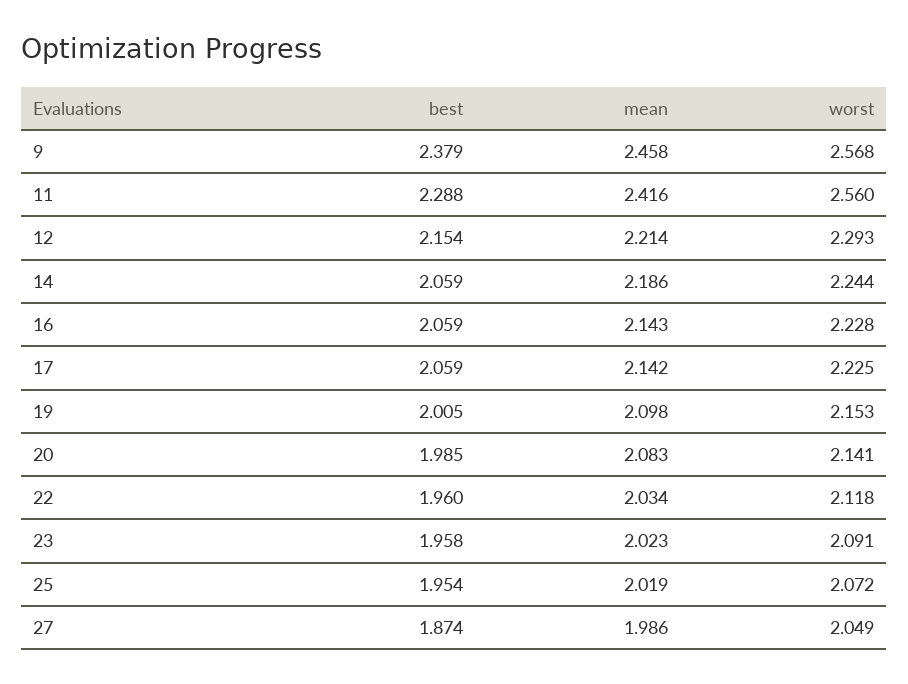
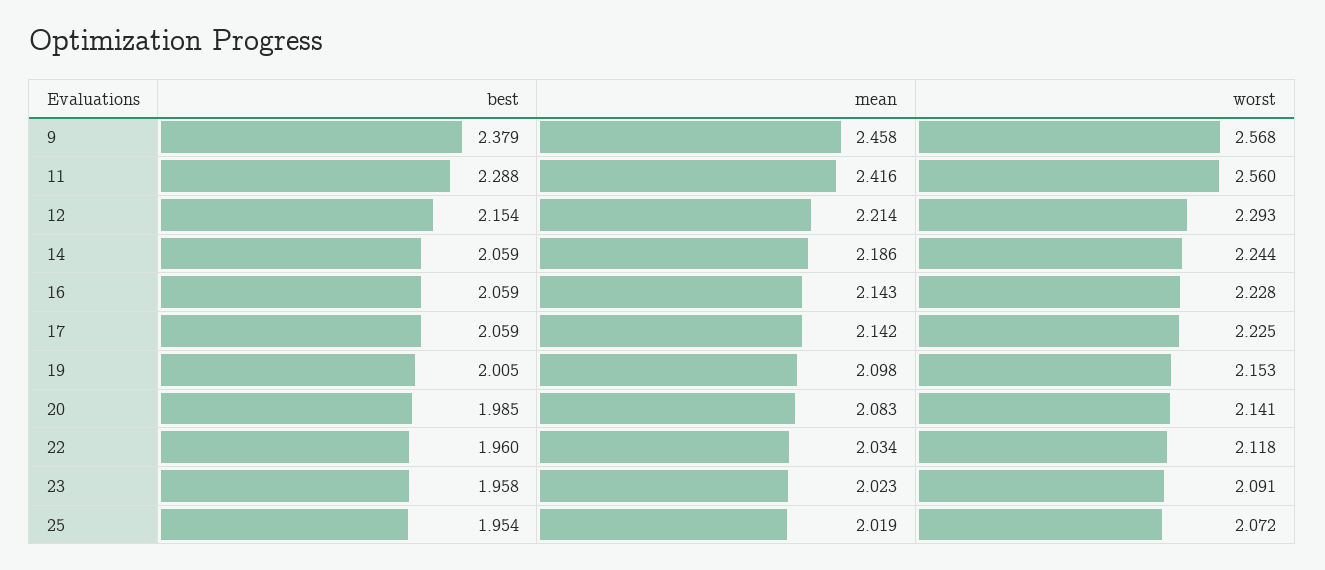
  {
    "best": {
      "9": 2.379,
      "11": 2.288,
      "12": 2.154,
      "14": 2.059,
      "16": 2.059,
      "17": 2.059,
      "19": 2.005,
      "20": 1.985,
      "22": 1.96,
      "23": 1.958,
-     "25": 1.954,
+     "25": 1.954
-     "27": 1.874
    },
    "mean": {
      "9": 2.458,
      "11": 2.416,
      "12": 2.214,
      "14": 2.186,
      "16": 2.143,
      "17": 2.142,
      "19": 2.098,
      "20": 2.083,
      "22": 2.034,
      "23": 2.023,
-     "25": 2.019,
+     "25": 2.019
-     "27": 1.986
    },
    "worst": {
      "9": 2.568,
      "11": 2.56,
      "12": 2.293,
      "14": 2.244,
      "16": 2.228,
      "17": 2.225,
      "19": 2.153,
      "20": 2.141,
      "22": 2.118,
      "23": 2.091,
-     "25": 2.072,
+     "25": 2.072
-     "27": 2.049
    }
  }

